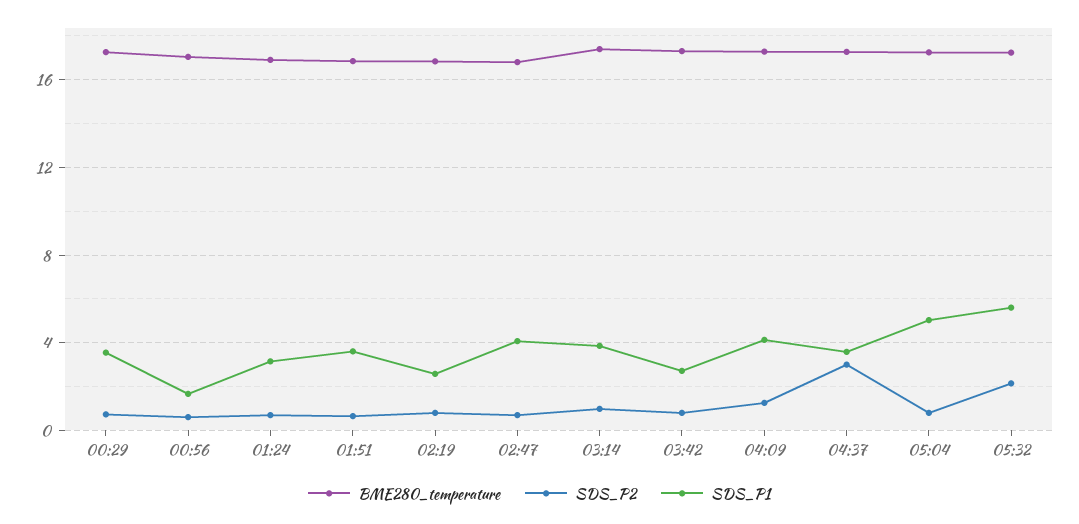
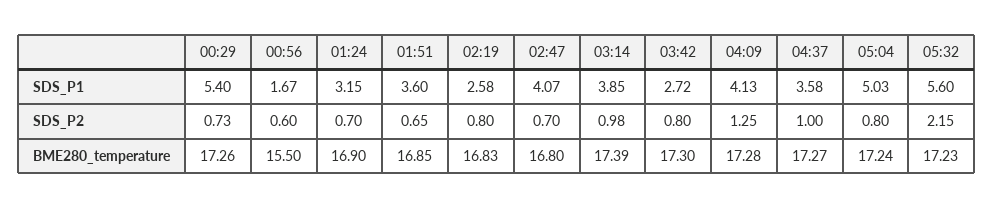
  {
    "BME280_temperature": {
      "00:29": 17.26,
-     "00:56": 17,
+     "00:56": 15.5,
      "01:24": 16.9,
      "01:51": 16.85,
      "02:19": 16.83,
      "02:47": 16.8,
      "03:14": 17.39,
      "03:42": 17.3,
      "04:09": 17.28,
      "04:37": 17.27,
      "05:04": 17.24,
      "05:32": 17.23
    },
    "SDS_P2": {
      "00:29": 0.73,
      "00:56": 0.6,
      "01:24": 0.7,
      "01:51": 0.65,
      "02:19": 0.8,
      "02:47": 0.7,
      "03:14": 0.98,
      "03:42": 0.8,
      "04:09": 1.25,
-     "04:37": 3,
+     "04:37": 1,
      "05:04": 0.8,
      "05:32": 2.15
    },
    "SDS_P1": {
-     "00:29": 3.5,
+     "00:29": 5.4,
      "00:56": 1.67,
      "01:24": 3.15,
      "01:51": 3.6,
      "02:19": 2.58,
      "02:47": 4.07,
      "03:14": 3.85,
      "03:42": 2.72,
      "04:09": 4.13,
      "04:37": 3.58,
      "05:04": 5.03,
      "05:32": 5.6
    }
  }

